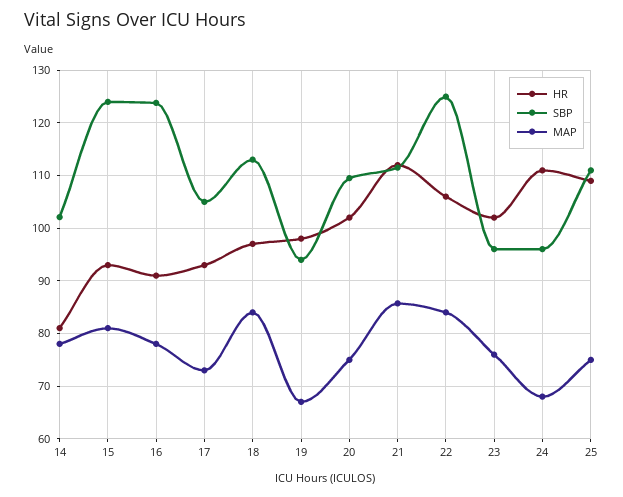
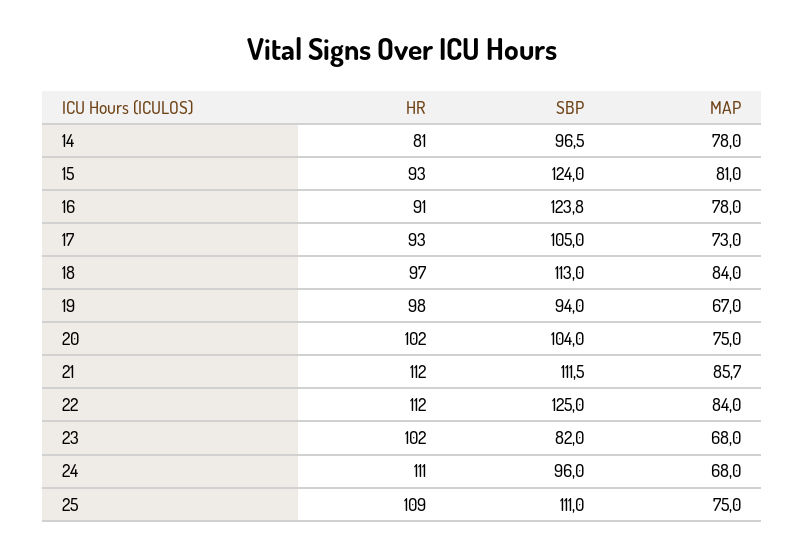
  {
    "HR": {
      "14": 81,
      "15": 93,
      "16": 91,
      "17": 93,
      "18": 97,
      "19": 98,
      "20": 102,
      "21": 112,
-     "22": 106,
+     "22": 112,
      "23": 102,
      "24": 111,
      "25": 109
    },
    "SBP": {
-     "14": 102,
+     "14": 96.5,
      "15": 124,
      "16": 123.8,
      "17": 105,
      "18": 113,
      "19": 94,
-     "20": 110,
+     "20": 104,
      "21": 111.5,
      "22": 125,
-     "23": 96,
+     "23": 82,
      "24": 96,
      "25": 111
    },
    "MAP": {
      "14": 78,
      "15": 81,
      "16": 78,
      "17": 73,
      "18": 84,
      "19": 67,
      "20": 75,
      "21": 85.7,
      "22": 84,
-     "23": 76,
+     "23": 68,
      "24": 68,
      "25": 75
    }
  }

